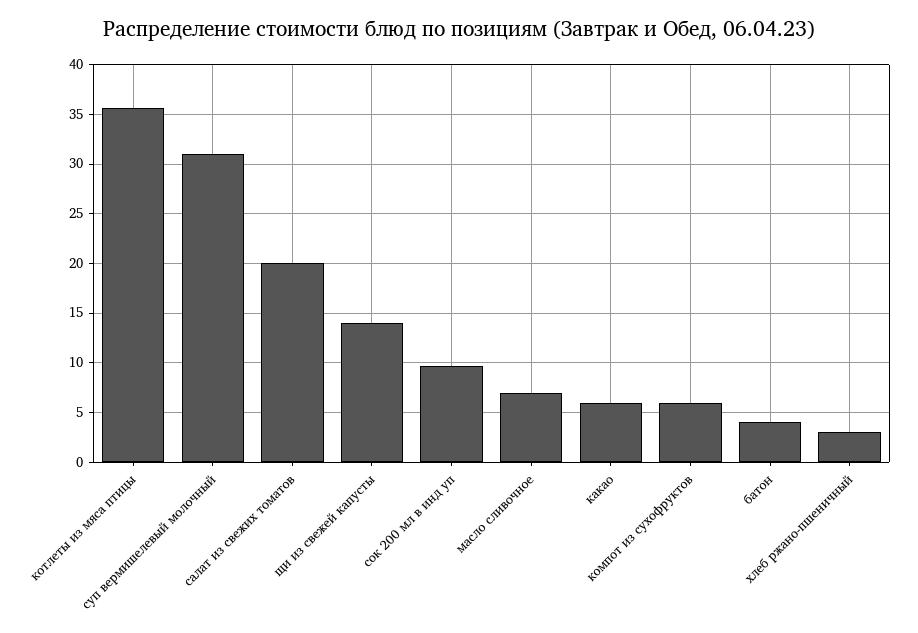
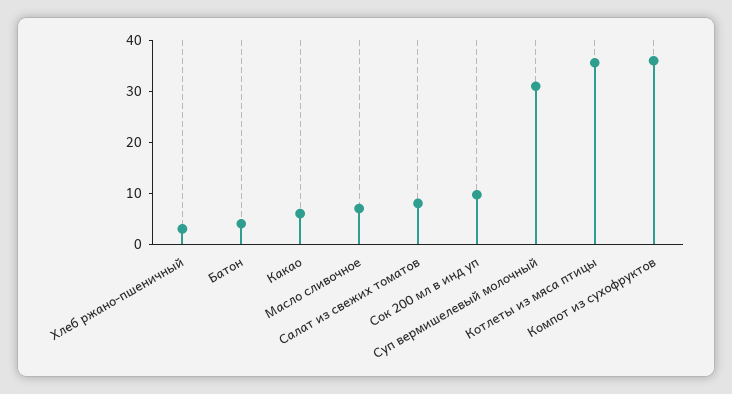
  {
    "котлеты из мяса птицы": 36,
    "суп вермишелевый молочный": 31,
-   "салат из свежих томатов": 20,
+   "салат из свежих томатов": 8,
-   "щи из свежей капусты": 14,
    "сок 200 мл в инд уп": 10,
    "масло сливочное": 7,
    "какао": 6,
-   "компот из сухофруктов": 6,
+   "компот из сухофруктов": 36,
    "батон": 4,
    "хлеб ржано-пшеничный": 3
  }

